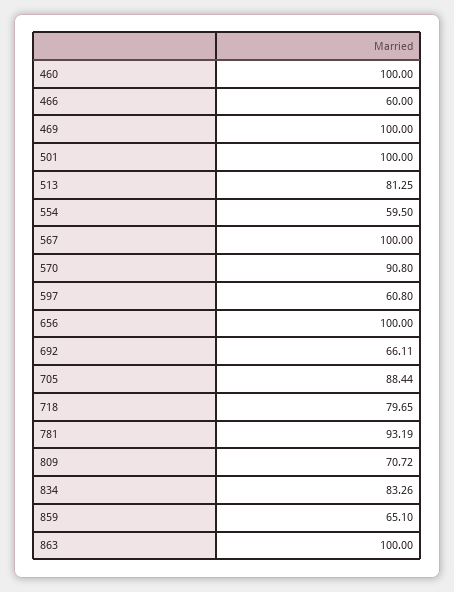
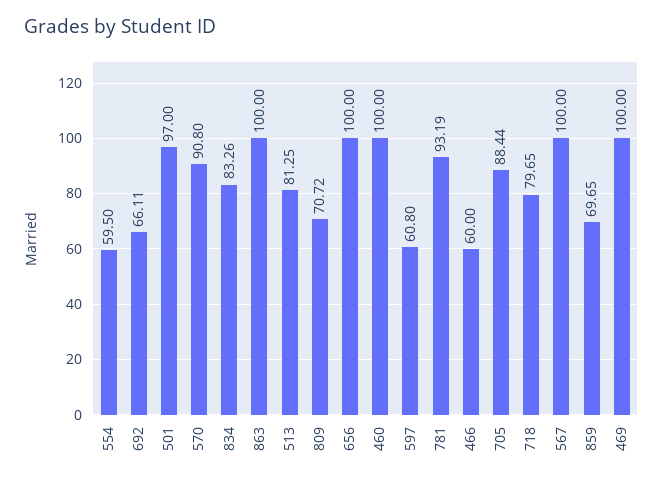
  {
    "460": 100,
    "466": 60,
    "469": 100,
-   "501": 100,
+   "501": 97,
    "513": 81.25,
    "554": 59.5,
    "567": 100,
    "570": 90.8,
    "597": 60.8,
    "656": 100,
    "692": 66.11,
    "705": 88.44,
    "718": 79.65,
    "781": 93.19,
    "809": 70.72,
    "834": 83.26,
-   "859": 65.1,
+   "859": 69.65,
    "863": 100
  }

